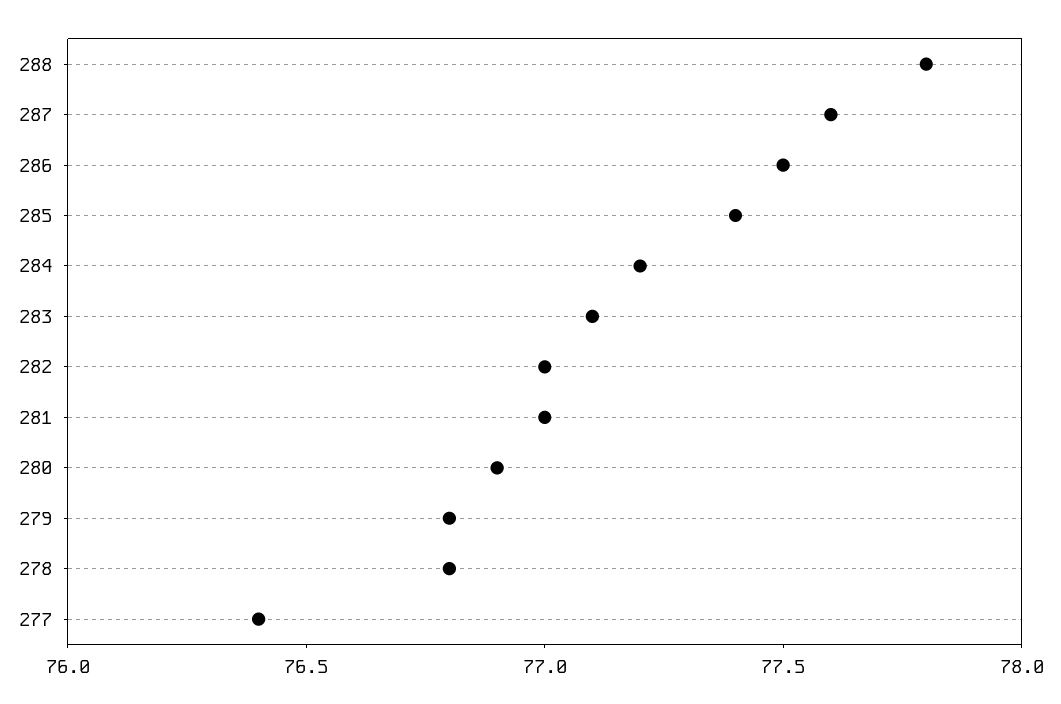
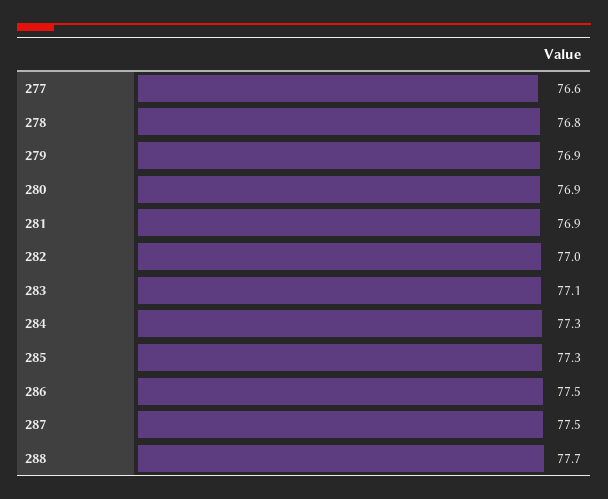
  {
-   "288": 77.8,
+   "288": 77.7,
-   "287": 77.6,
+   "287": 77.5,
    "286": 77.5,
-   "285": 77.4,
+   "285": 77.3,
-   "284": 77.2,
+   "284": 77.3,
    "283": 77.1,
    "282": 77,
-   "281": 77,
+   "281": 76.9,
    "280": 76.9,
-   "279": 76.8,
+   "279": 76.9,
    "278": 76.8,
-   "277": 76.4
+   "277": 76.6
  }

